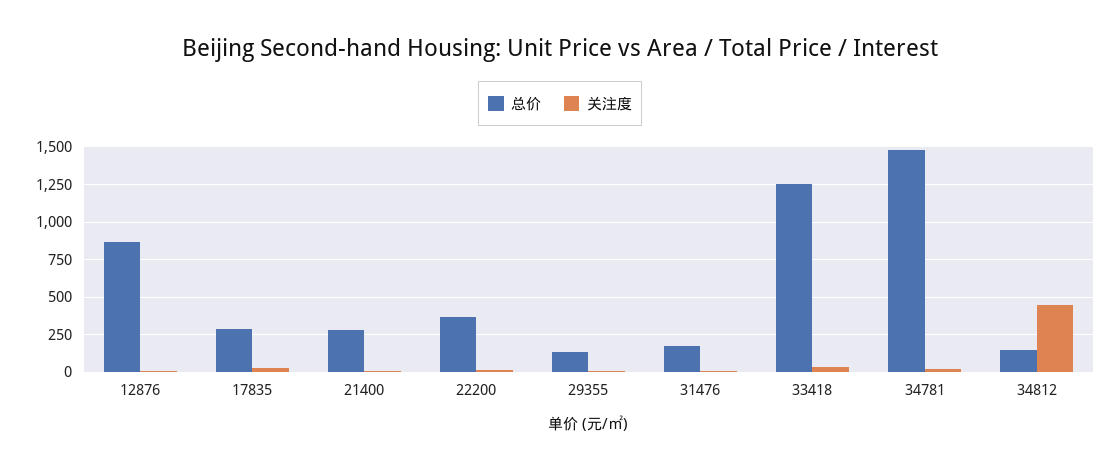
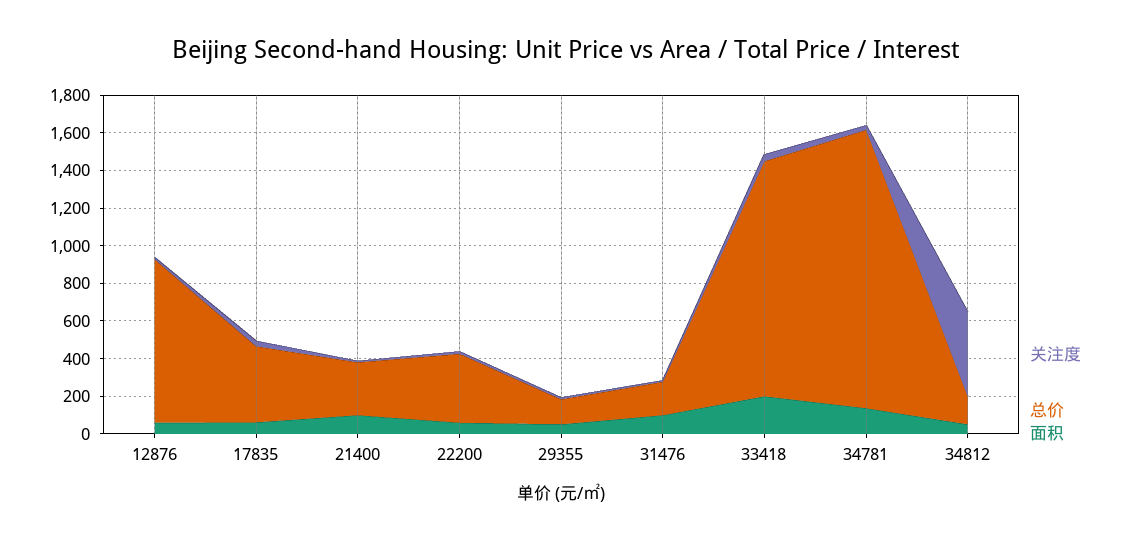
  {
    "总价": {
      "12876": 850,
-     "17835": 300,
+     "17835": 400,
      "21400": 300,
      "22200": 350,
      "29355": 150,
      "31476": 200,
      "33418": 1250,
      "34781": 1500,
      "34812": 150
    },
    "关注度": {
      "12876": 0,
      "17835": 50,
      "21400": 0,
      "22200": 0,
      "29355": 0,
      "31476": 0,
      "33418": 50,
      "34781": 50,
      "34812": 450
-   }
+   },
+   "面积": {
+     "12876": 50,
+     "17835": 50,
+     "21400": 100,
+     "22200": 50,
+     "29355": 50,
+     "31476": 100,
+     "33418": 200,
+     "34781": 150,
+     "34812": 50
+   }
  }

